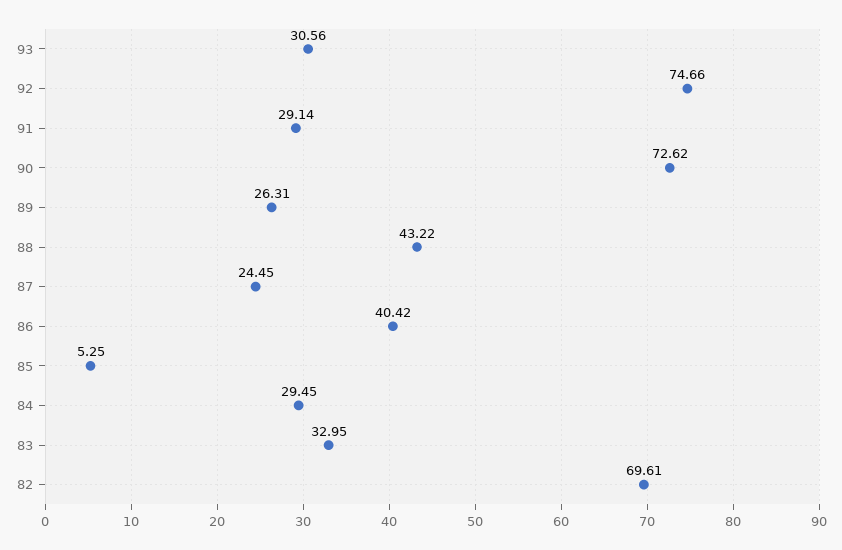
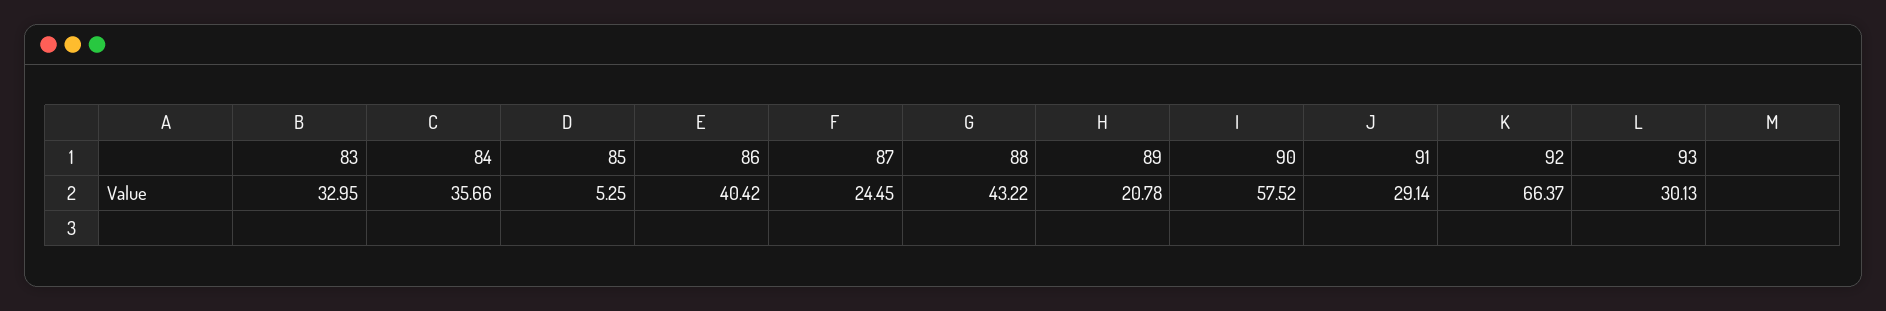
  {
-   "93": 30.56,
+   "93": 30.13,
-   "92": 74.66,
+   "92": 66.37,
    "91": 29.14,
-   "90": 72.62,
+   "90": 57.52,
-   "89": 26.31,
+   "89": 20.78,
    "88": 43.22,
    "87": 24.45,
    "86": 40.42,
    "85": 5.25,
-   "84": 29.45,
+   "84": 35.66,
-   "83": 32.95,
+   "83": 32.95
-   "82": 69.61
  }

